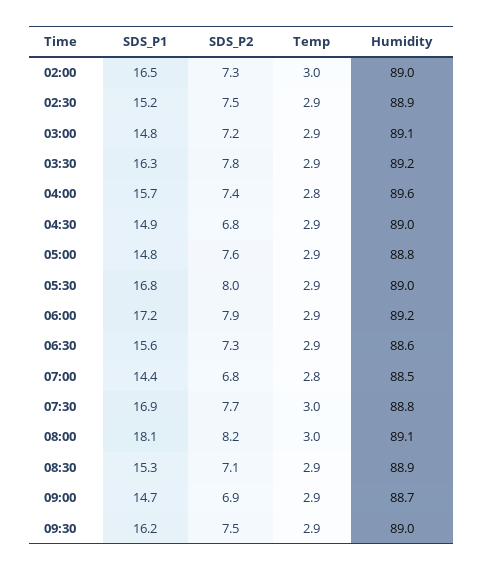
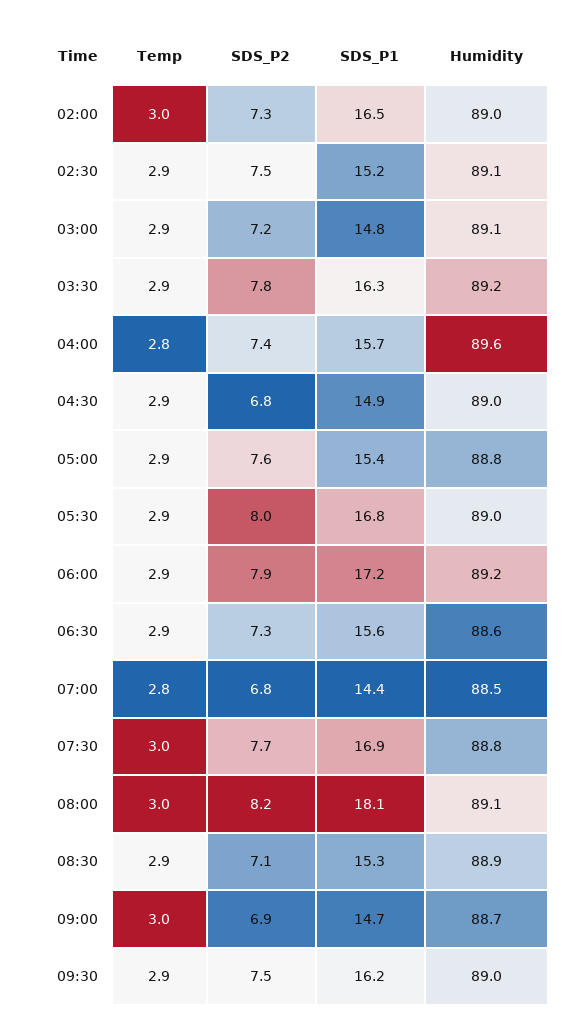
  {
    "SDS_P1": {
      "02:00": 16.5,
      "02:30": 15.2,
      "03:00": 14.8,
      "03:30": 16.3,
      "04:00": 15.7,
      "04:30": 14.9,
-     "05:00": 14.8,
+     "05:00": 15.4,
      "05:30": 16.8,
      "06:00": 17.2,
      "06:30": 15.6,
      "07:00": 14.4,
      "07:30": 16.9,
      "08:00": 18.1,
      "08:30": 15.3,
      "09:00": 14.7,
      "09:30": 16.2
    },
    "SDS_P2": {
      "02:00": 7.3,
      "02:30": 7.5,
      "03:00": 7.2,
      "03:30": 7.8,
      "04:00": 7.4,
      "04:30": 6.8,
      "05:00": 7.6,
      "05:30": 8,
      "06:00": 7.9,
      "06:30": 7.3,
      "07:00": 6.8,
      "07:30": 7.7,
      "08:00": 8.2,
      "08:30": 7.1,
      "09:00": 6.9,
      "09:30": 7.5
    },
    "Temp": {
      "02:00": 3,
      "02:30": 2.9,
      "03:00": 2.9,
      "03:30": 2.9,
      "04:00": 2.8,
      "04:30": 2.9,
      "05:00": 2.9,
      "05:30": 2.9,
      "06:00": 2.9,
      "06:30": 2.9,
      "07:00": 2.8,
      "07:30": 3,
      "08:00": 3,
      "08:30": 2.9,
-     "09:00": 2.9,
+     "09:00": 3,
      "09:30": 2.9
    },
    "Humidity": {
      "02:00": 89,
-     "02:30": 88.9,
+     "02:30": 89.1,
      "03:00": 89.1,
      "03:30": 89.2,
      "04:00": 89.6,
      "04:30": 89,
      "05:00": 88.8,
      "05:30": 89,
      "06:00": 89.2,
      "06:30": 88.6,
      "07:00": 88.5,
      "07:30": 88.8,
      "08:00": 89.1,
      "08:30": 88.9,
      "09:00": 88.7,
      "09:30": 89
    }
  }

